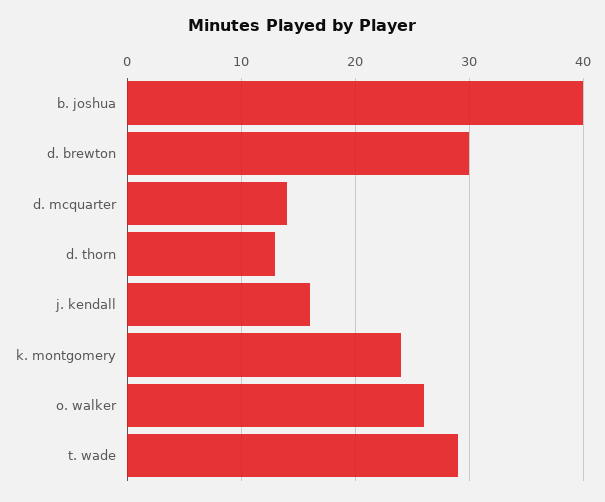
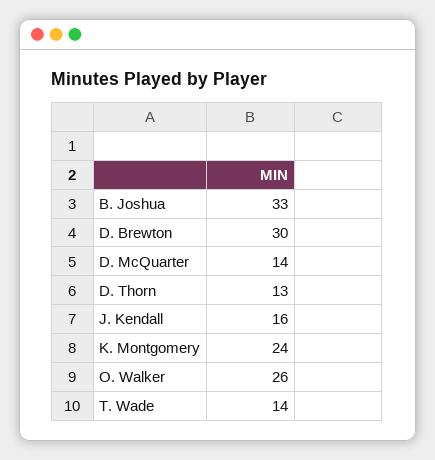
  {
-   "b. joshua": 40,
+   "b. joshua": 33,
    "d. brewton": 30,
    "d. mcquarter": 14,
    "d. thorn": 13,
    "j. kendall": 16,
    "k. montgomery": 24,
    "o. walker": 26,
-   "t. wade": 29
+   "t. wade": 14
  }

